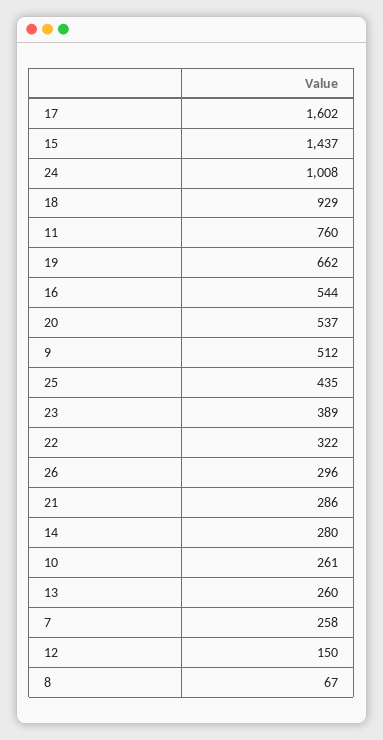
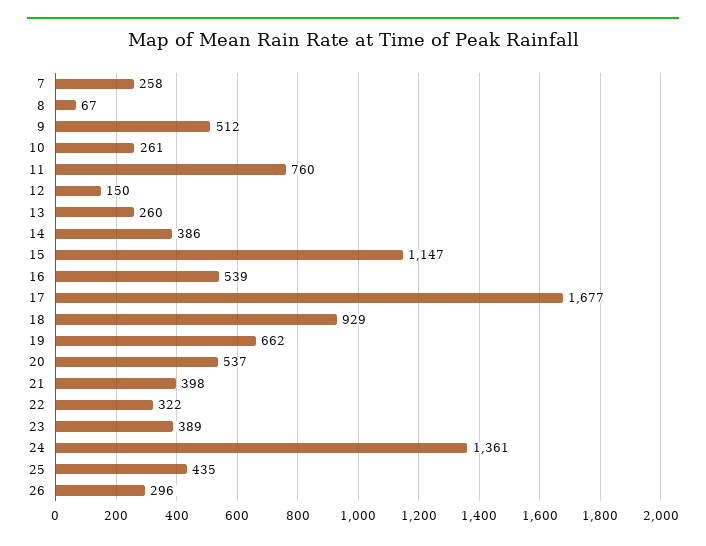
  {
-   "17": 1602,
+   "17": 1677,
-   "15": 1437,
+   "15": 1147,
-   "24": 1008,
+   "24": 1361,
    "18": 929,
    "11": 760,
    "19": 662,
-   "16": 544,
+   "16": 539,
    "20": 537,
    "9": 512,
    "25": 435,
    "23": 389,
    "22": 322,
    "26": 296,
-   "21": 286,
+   "21": 398,
-   "14": 280,
+   "14": 386,
    "10": 261,
    "13": 260,
    "7": 258,
    "12": 150,
    "8": 67
  }

